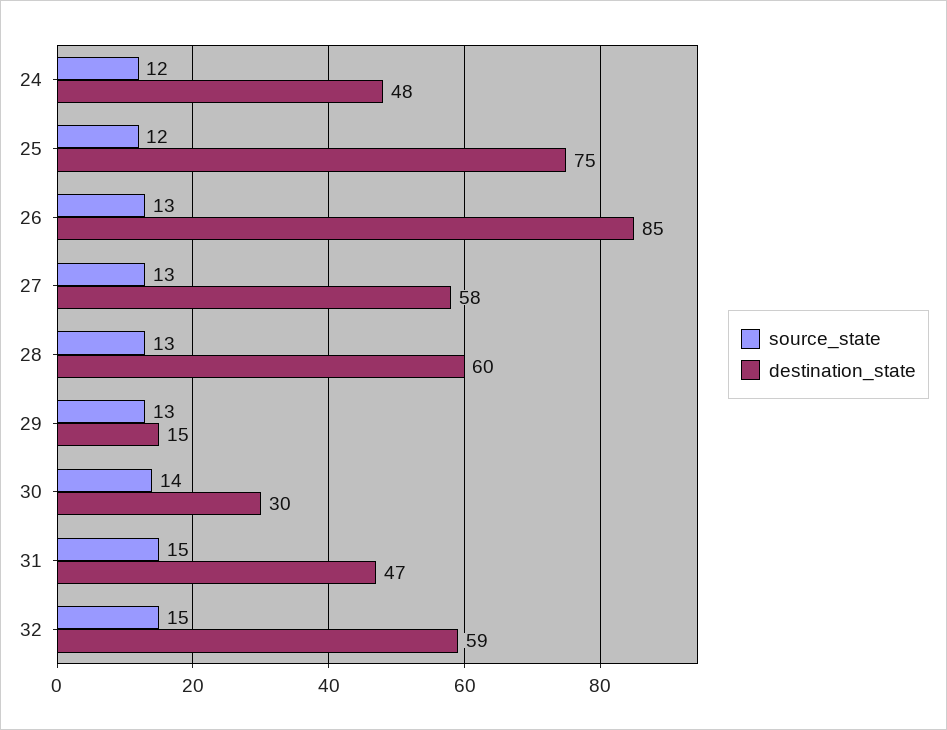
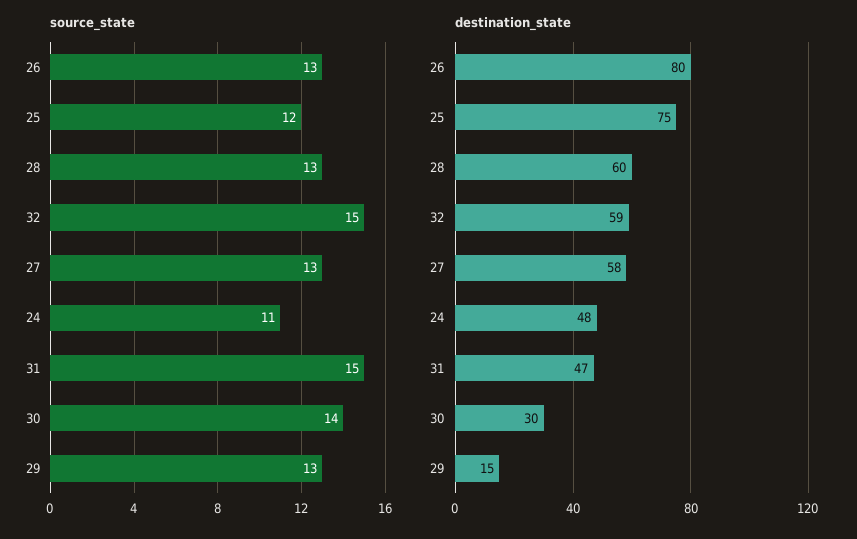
  {
    "source_state": {
-     "24": 12,
+     "24": 11,
      "25": 12,
      "26": 13,
      "27": 13,
      "28": 13,
      "29": 13,
      "30": 14,
      "31": 15,
      "32": 15
    },
    "destination_state": {
      "24": 48,
      "25": 75,
-     "26": 85,
+     "26": 80,
      "27": 58,
      "28": 60,
      "29": 15,
      "30": 30,
      "31": 47,
      "32": 59
    }
  }

